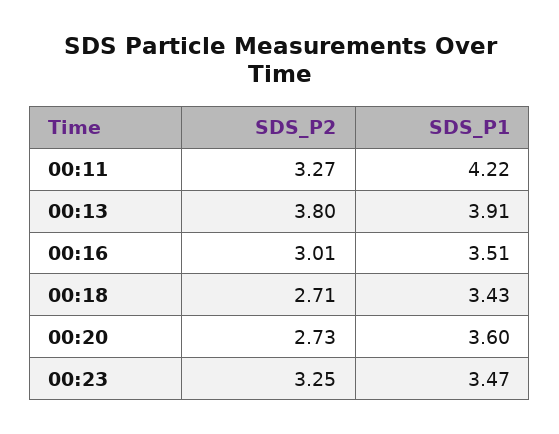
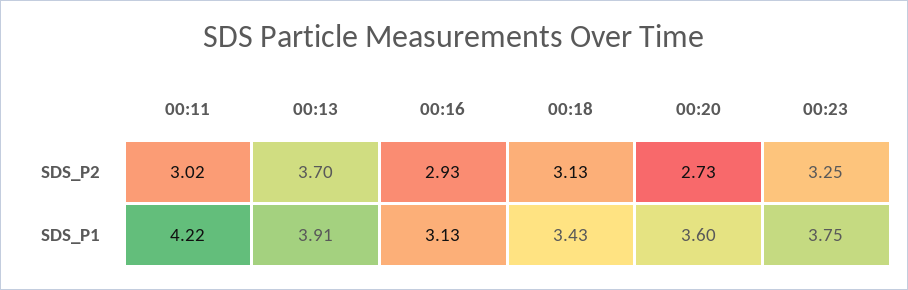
  {
    "SDS_P2": {
-     "00:11": 3.27,
+     "00:11": 3.02,
-     "00:13": 3.8,
+     "00:13": 3.7,
-     "00:16": 3.01,
+     "00:16": 2.93,
-     "00:18": 2.71,
+     "00:18": 3.13,
      "00:20": 2.73,
      "00:23": 3.25
    },
    "SDS_P1": {
      "00:11": 4.22,
      "00:13": 3.91,
-     "00:16": 3.51,
+     "00:16": 3.13,
      "00:18": 3.43,
      "00:20": 3.6,
-     "00:23": 3.47
+     "00:23": 3.75
    }
  }

